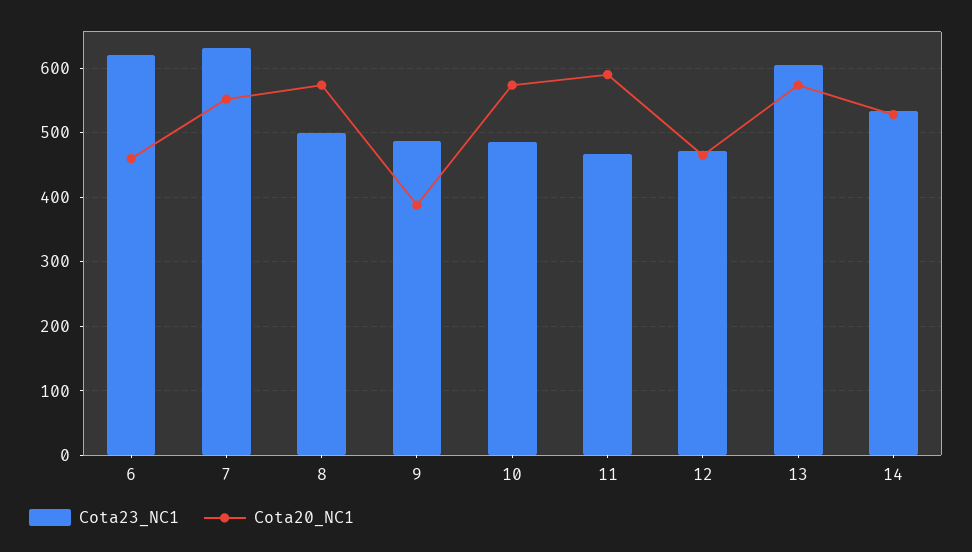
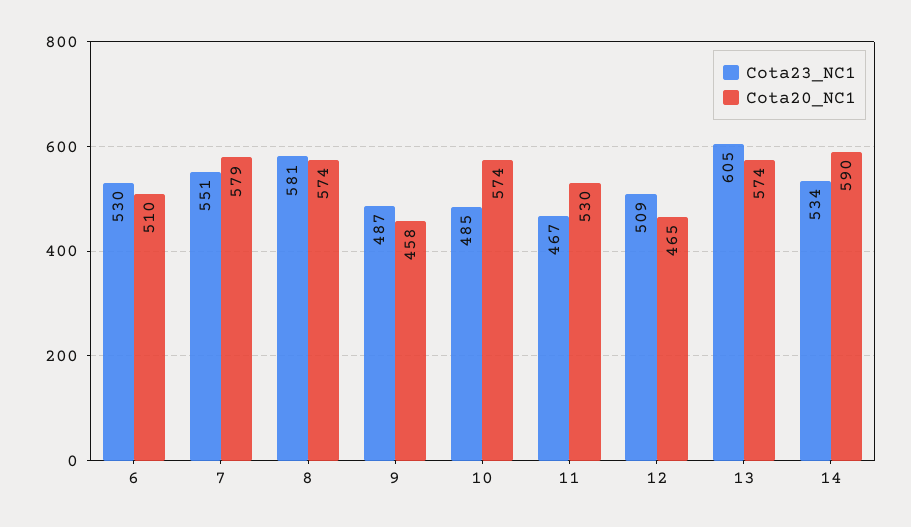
  {
    "Cota23_NC1": {
-     "6": 620,
+     "6": 530,
-     "7": 630,
+     "7": 551,
-     "8": 500,
+     "8": 581,
      "9": 487,
      "10": 485,
      "11": 467,
-     "12": 470,
+     "12": 509,
      "13": 605,
      "14": 534
    },
    "Cota20_NC1": {
-     "6": 460,
+     "6": 510,
-     "7": 550,
+     "7": 579,
      "8": 574,
-     "9": 390,
+     "9": 458,
      "10": 574,
-     "11": 590,
+     "11": 530,
      "12": 465,
      "13": 574,
-     "14": 530
+     "14": 590
    }
  }

